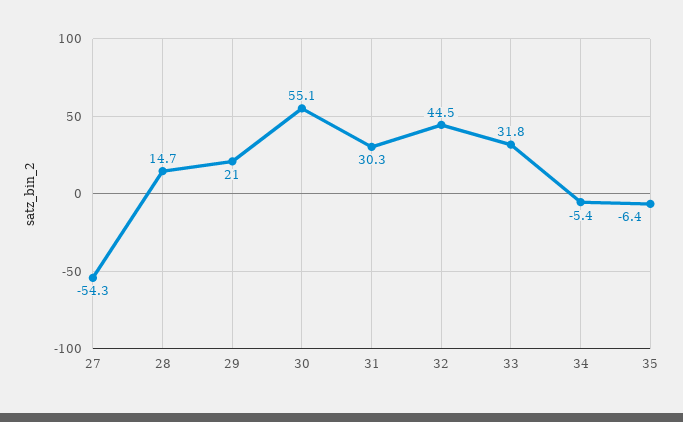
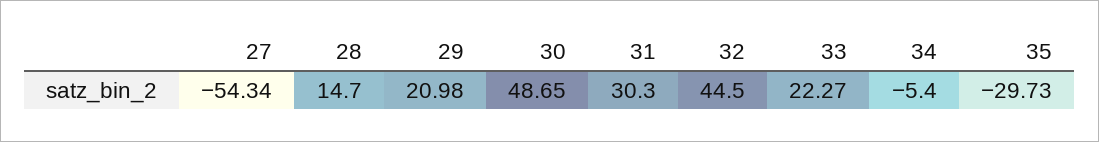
  {
    "27": -54.34,
    "28": 14.7,
    "29": 20.98,
-   "30": 55.1,
+   "30": 48.65,
    "31": 30.3,
    "32": 44.5,
-   "33": 31.8,
+   "33": 22.27,
    "34": -5.4,
-   "35": -6.4
+   "35": -29.73
  }

